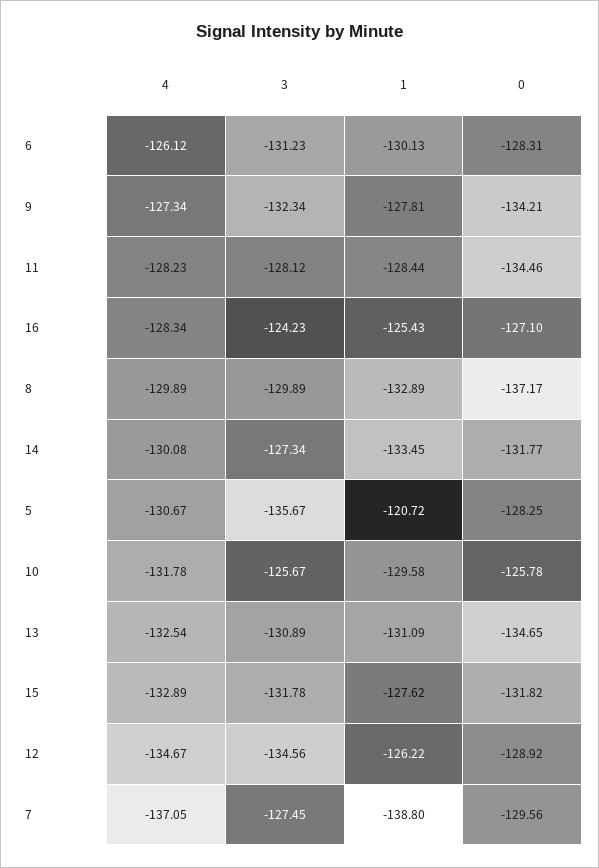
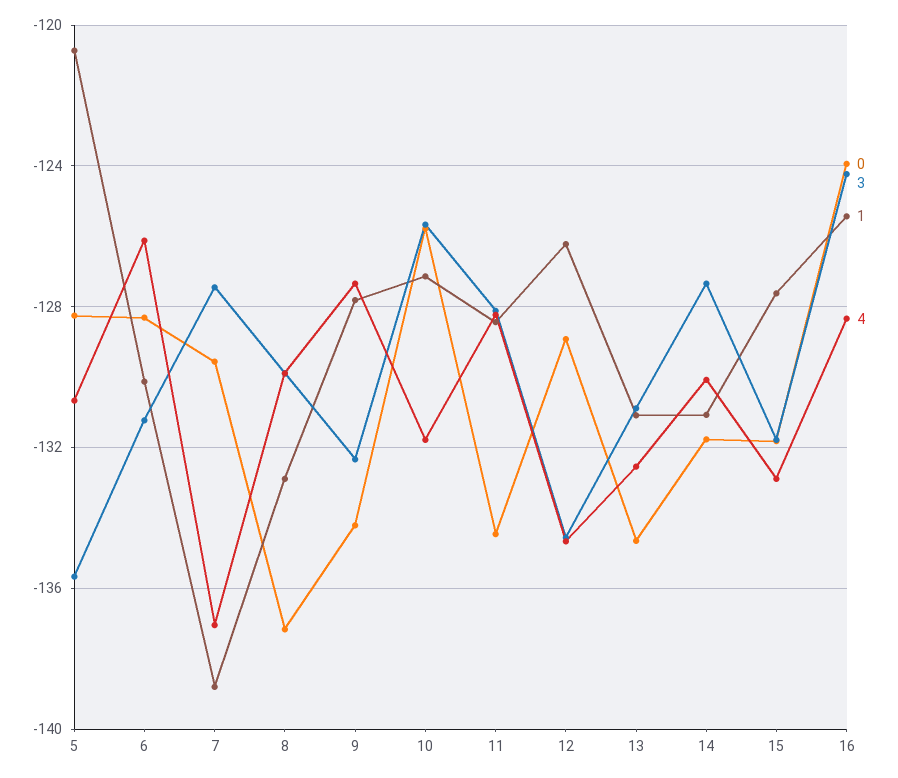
  {
    "4": {
      "6": -126.12,
      "9": -127.34,
      "11": -128.23,
      "16": -128.34,
      "8": -129.89,
      "14": -130.08,
      "5": -130.67,
      "10": -131.78,
      "13": -132.54,
      "15": -132.89,
      "12": -134.67,
      "7": -137.05
    },
    "3": {
      "6": -131.23,
      "9": -132.34,
      "11": -128.12,
      "16": -124.23,
      "8": -129.89,
      "14": -127.34,
      "5": -135.67,
      "10": -125.67,
      "13": -130.89,
      "15": -131.78,
      "12": -134.56,
      "7": -127.45
    },
    "1": {
      "6": -130.13,
      "9": -127.81,
      "11": -128.44,
      "16": -125.43,
      "8": -132.89,
-     "14": -133.45,
+     "14": -131,
      "5": -120.72,
-     "10": -129.58,
+     "10": -127,
      "13": -131.09,
      "15": -127.62,
      "12": -126.22,
      "7": -138.8
    },
    "0": {
      "6": -128.31,
      "9": -134.21,
      "11": -134.46,
-     "16": -127.1,
+     "16": -124,
      "8": -137.17,
      "14": -131.77,
      "5": -128.25,
      "10": -125.78,
      "13": -134.65,
      "15": -131.82,
      "12": -128.92,
      "7": -129.56
    }
  }

